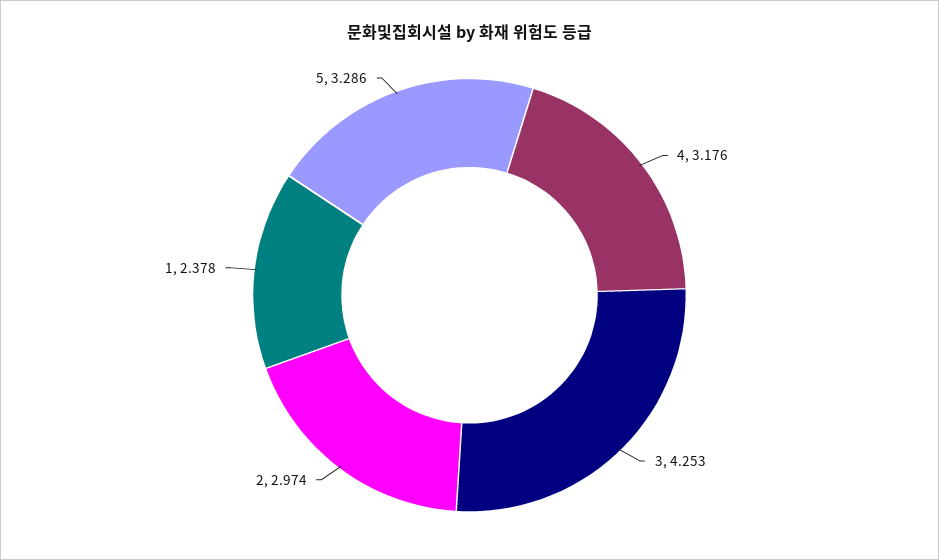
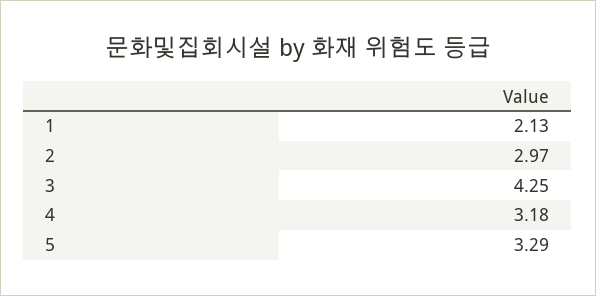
  {
    "4": 3.176,
    "3": 4.253,
    "2": 2.974,
-   "1": 2.378,
+   "1": 2.13,
    "5": 3.286
  }

